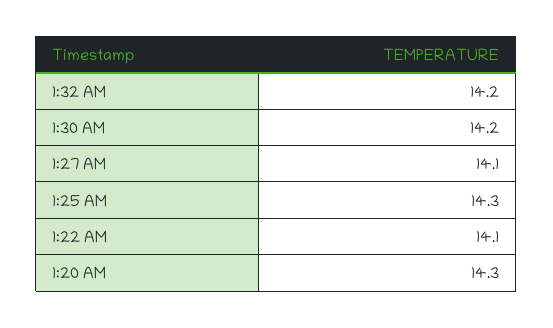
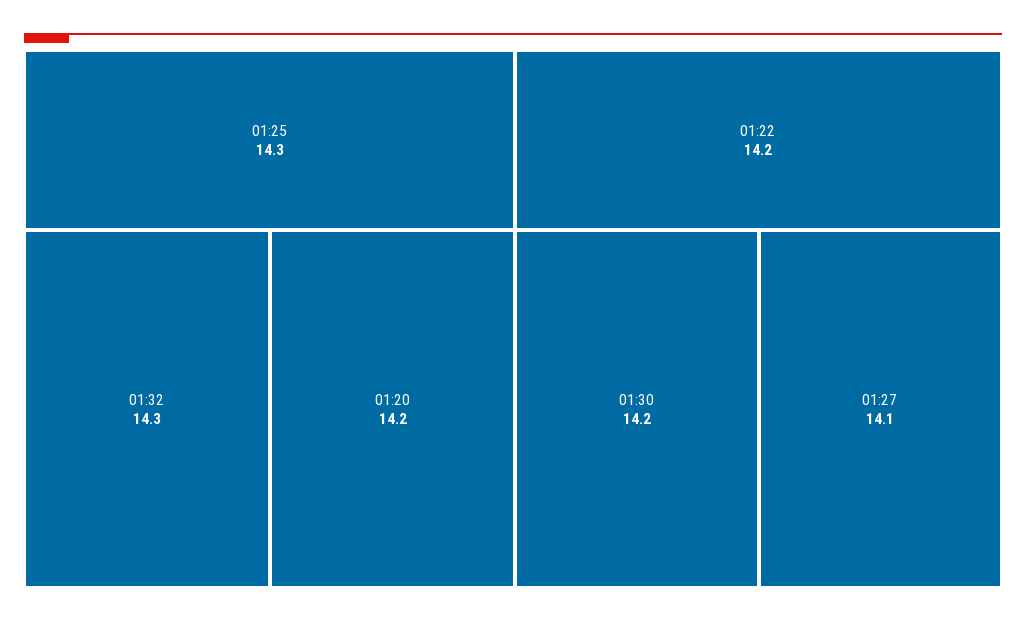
  {
-   "1:32 AM": 14.2,
+   "1:32 AM": 14.3,
    "1:30 AM": 14.2,
    "1:27 AM": 14.1,
    "1:25 AM": 14.3,
-   "1:22 AM": 14.1,
+   "1:22 AM": 14.2,
-   "1:20 AM": 14.3
+   "1:20 AM": 14.2
  }

